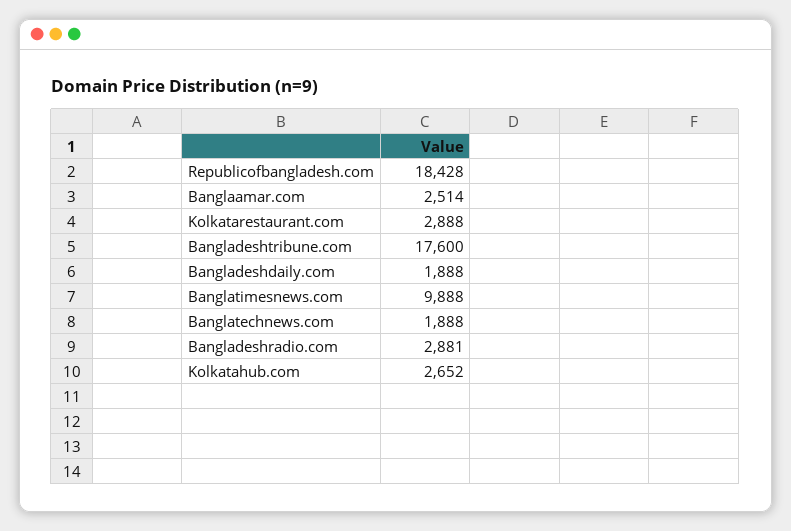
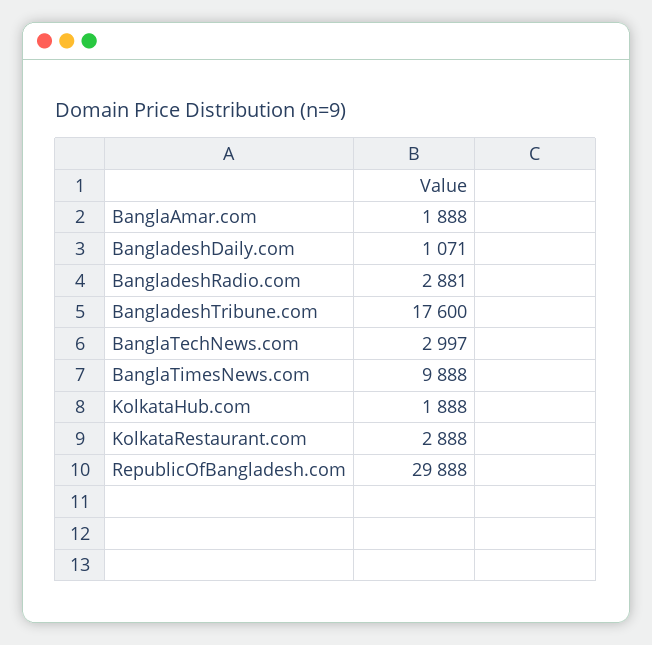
  {
-   "Republicofbangladesh.com": 18428,
+   "Republicofbangladesh.com": 29888,
-   "Banglaamar.com": 2514,
+   "Banglaamar.com": 1888,
    "Kolkatarestaurant.com": 2888,
    "Bangladeshtribune.com": 17600,
-   "Bangladeshdaily.com": 1888,
+   "Bangladeshdaily.com": 1071,
    "Banglatimesnews.com": 9888,
-   "Banglatechnews.com": 1888,
+   "Banglatechnews.com": 2997,
    "Bangladeshradio.com": 2881,
-   "Kolkatahub.com": 2652
+   "Kolkatahub.com": 1888
  }

